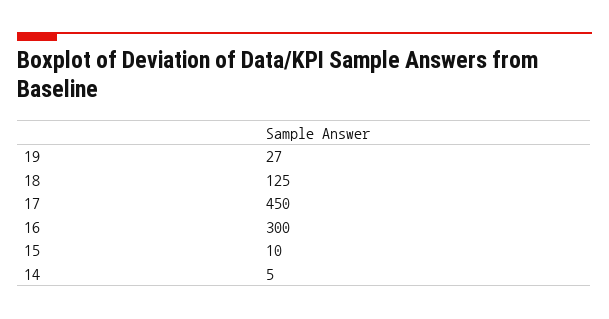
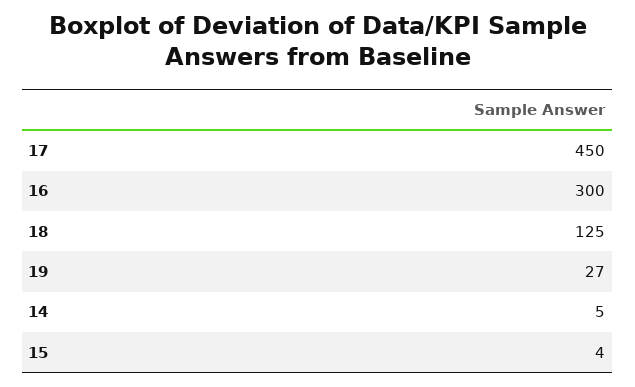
  {
    "19": 27,
    "18": 125,
    "17": 450,
    "16": 300,
-   "15": 10,
+   "15": 4,
    "14": 5
  }

